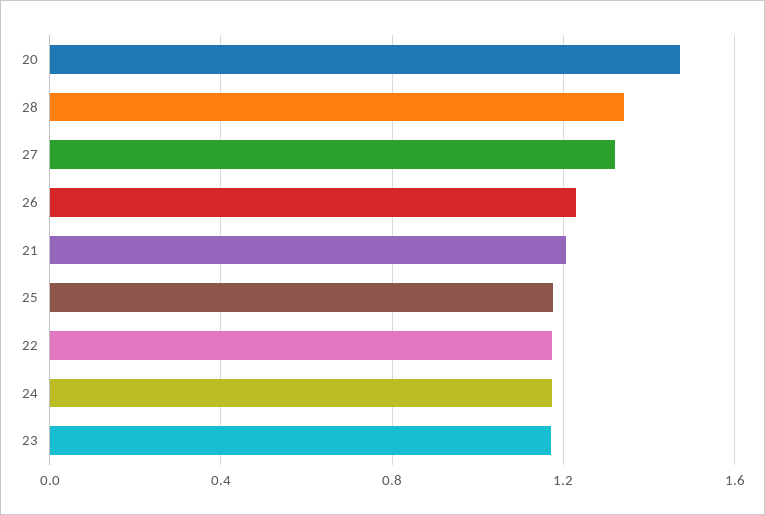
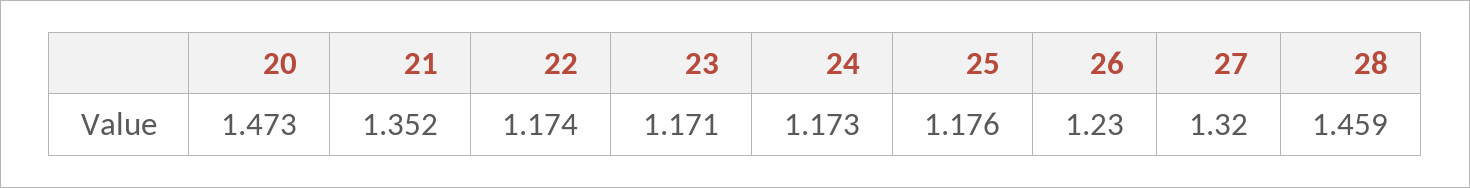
  {
    "20": 1.473,
-   "28": 1.35,
+   "28": 1.459,
    "27": 1.32,
    "26": 1.23,
-   "21": 1.2,
+   "21": 1.352,
    "25": 1.176,
    "22": 1.174,
    "24": 1.173,
    "23": 1.171
  }

